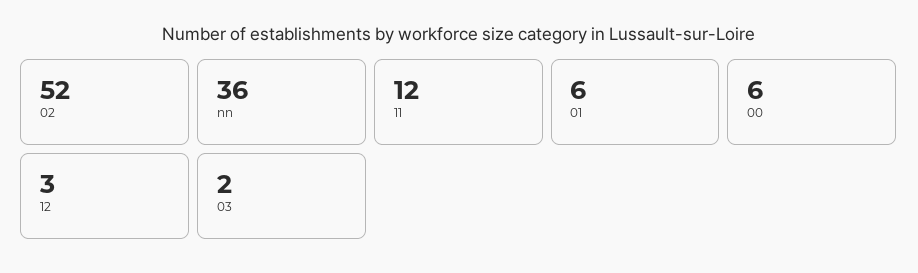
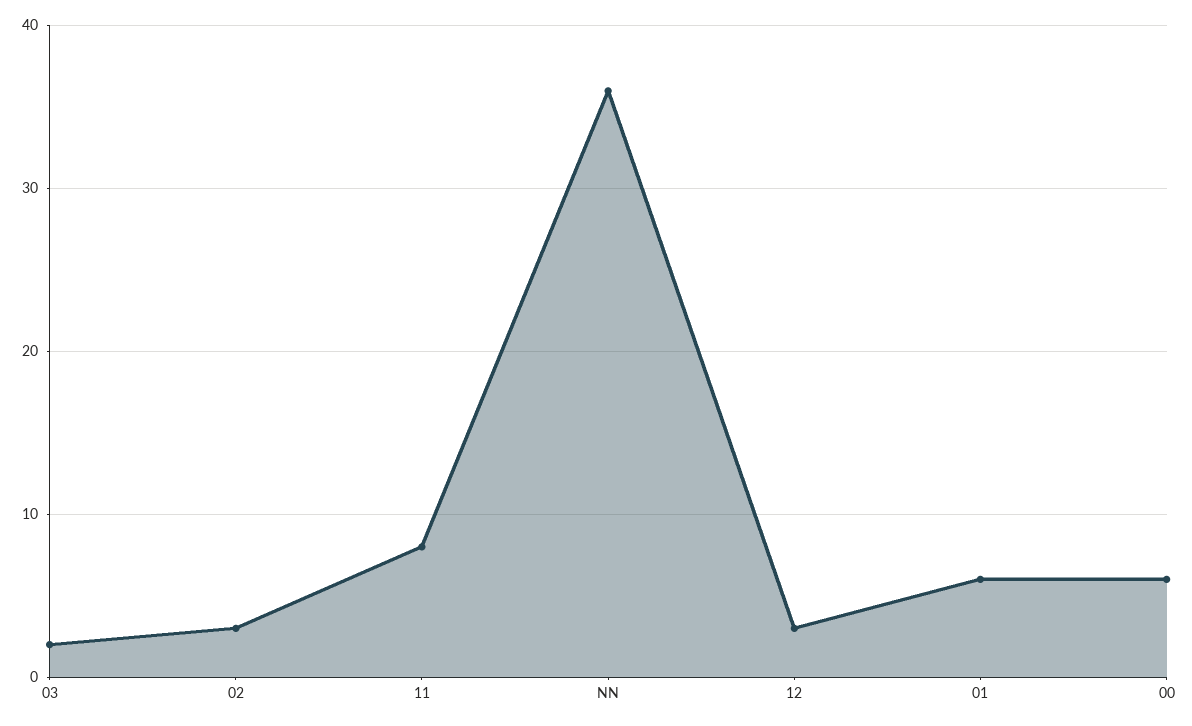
  {
-   "02": 52,
+   "02": 3,
    "nn": 36,
-   "11": 12,
+   "11": 8,
    "01": 6,
    "00": 6,
    "12": 3,
    "03": 2
  }

